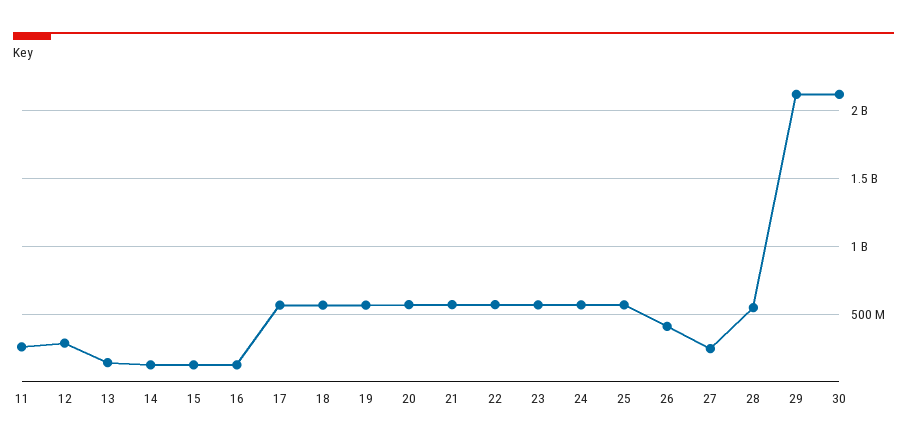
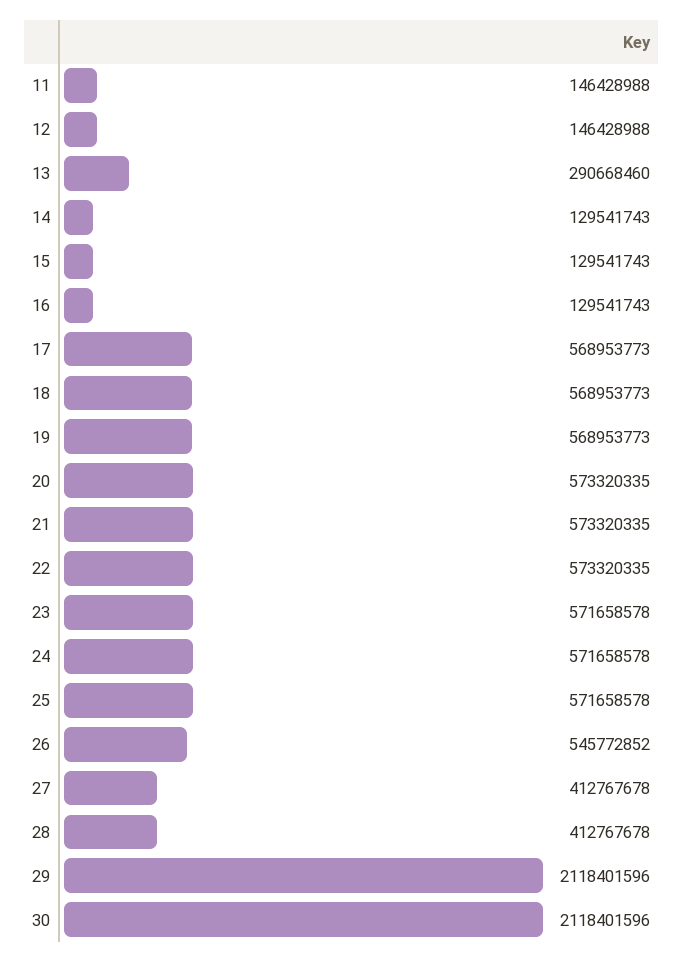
  {
-   "11": 250000000,
+   "11": 146428988,
-   "12": 300000000,
+   "12": 146428988,
-   "13": 150000000,
+   "13": 290668460,
    "14": 129541743,
    "15": 129541743,
    "16": 129541743,
    "17": 568953773,
    "18": 568953773,
    "19": 568953773,
    "20": 573320335,
    "21": 573320335,
    "22": 573320335,
    "23": 571658578,
    "24": 571658578,
    "25": 571658578,
-   "26": 400000000,
+   "26": 545772852,
-   "27": 250000000,
+   "27": 412767678,
-   "28": 550000000,
+   "28": 412767678,
    "29": 2118401596,
    "30": 2118401596
  }

